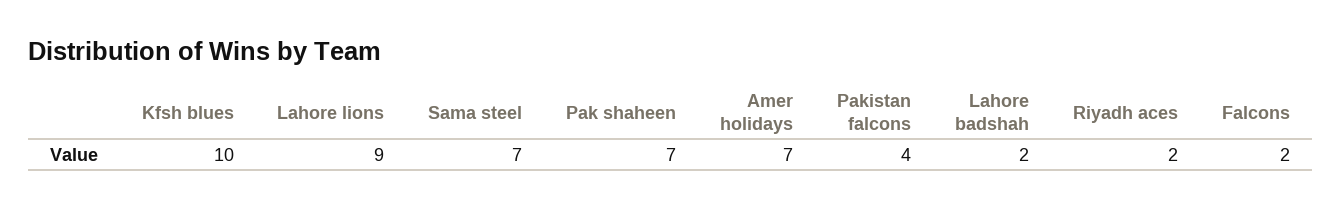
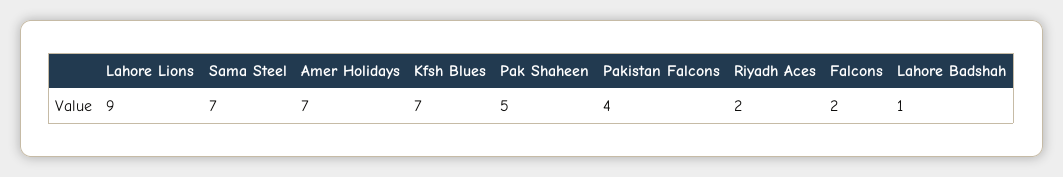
  {
-   "Kfsh blues": 10,
+   "Kfsh blues": 7,
    "Lahore lions": 9,
    "Sama steel": 7,
-   "Pak shaheen": 7,
+   "Pak shaheen": 5,
    "Amer holidays": 7,
    "Pakistan falcons": 4,
-   "Lahore badshah": 2,
+   "Lahore badshah": 1,
    "Riyadh aces": 2,
    "Falcons": 2
  }

